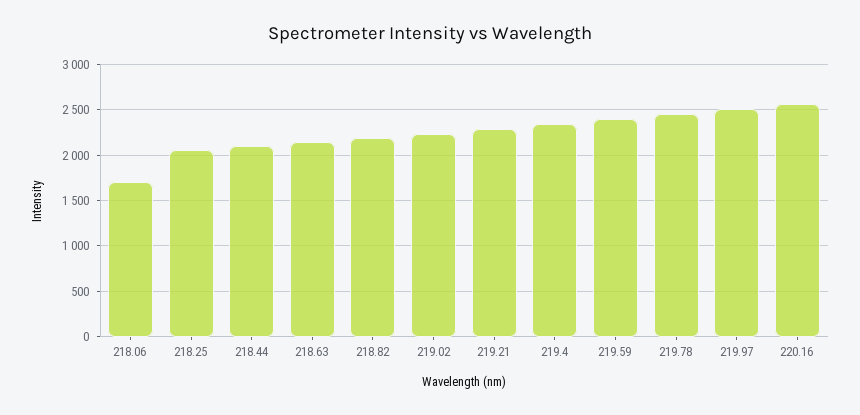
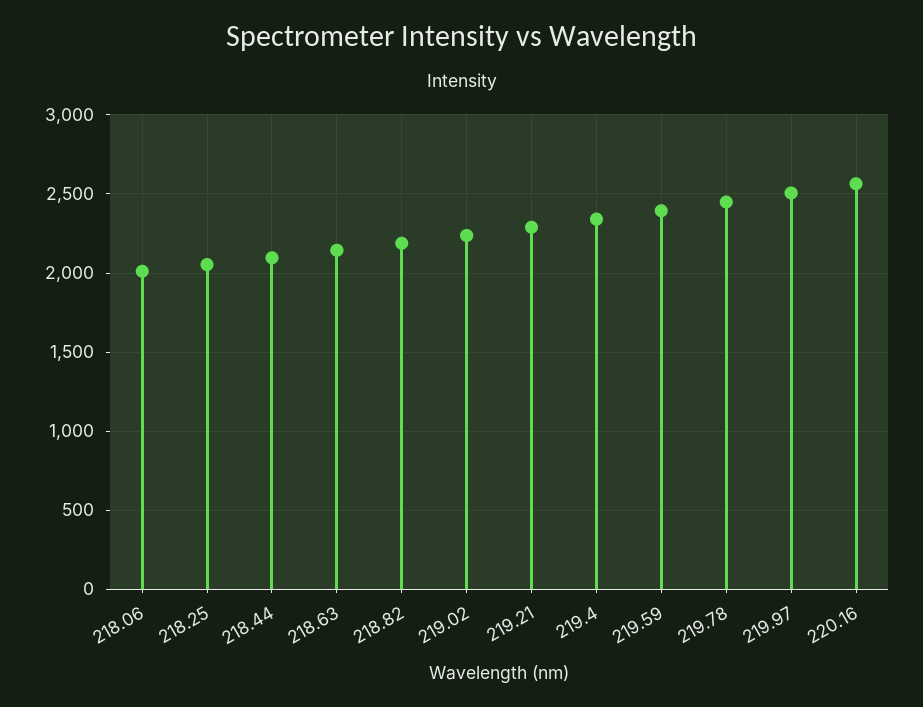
  {
-   "218.06": 1700,
+   "218.06": 2000,
    "218.25": 2050,
    "218.44": 2100,
    "218.63": 2150,
    "218.82": 2200,
    "219.02": 2250,
    "219.21": 2300,
    "219.4": 2350,
    "219.59": 2400,
    "219.78": 2450,
    "219.97": 2500,
    "220.16": 2550
  }

